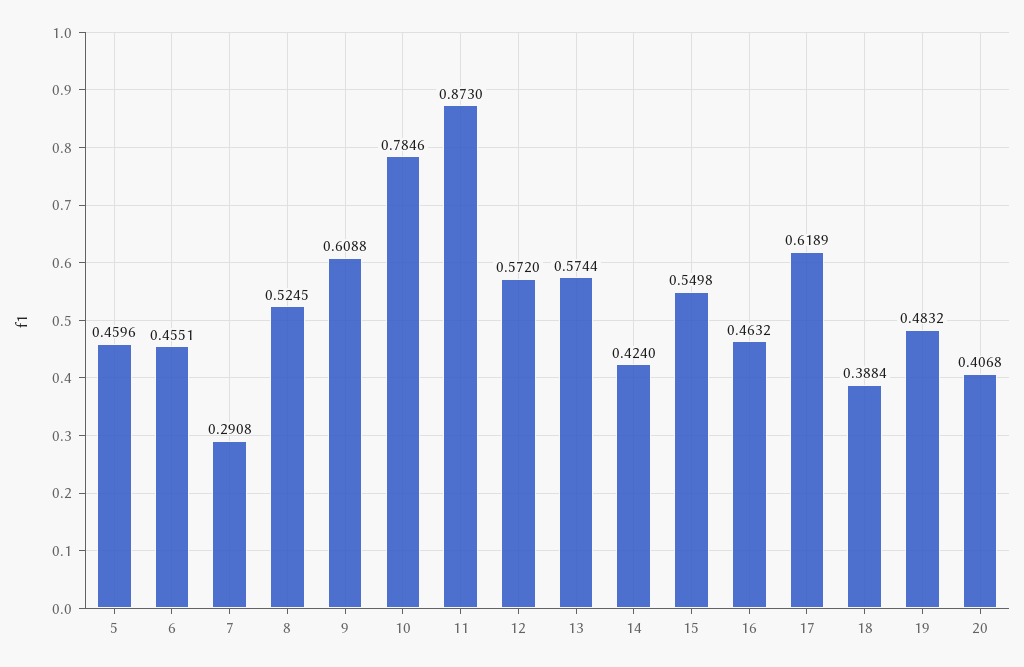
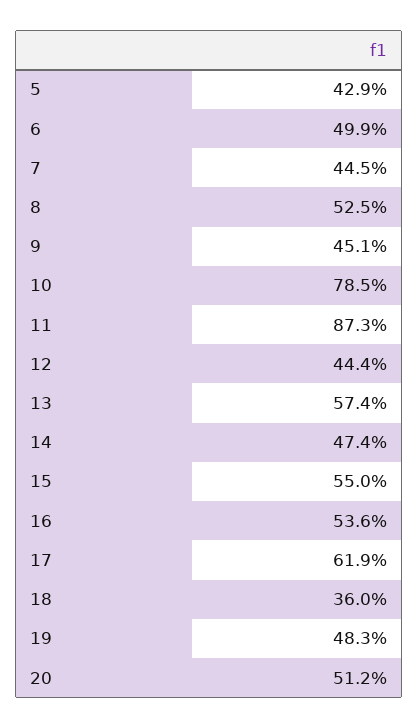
  {
-   "5": 0.4596,
+   "5": 0.429,
-   "6": 0.4551,
+   "6": 0.499,
-   "7": 0.2908,
+   "7": 0.445,
    "8": 0.5245,
-   "9": 0.6088,
+   "9": 0.451,
    "10": 0.7846,
    "11": 0.873,
-   "12": 0.572,
+   "12": 0.444,
    "13": 0.5744,
-   "14": 0.424,
+   "14": 0.474,
    "15": 0.5498,
-   "16": 0.4632,
+   "16": 0.536,
    "17": 0.6189,
-   "18": 0.3884,
+   "18": 0.36,
    "19": 0.4832,
-   "20": 0.4068
+   "20": 0.512
  }

